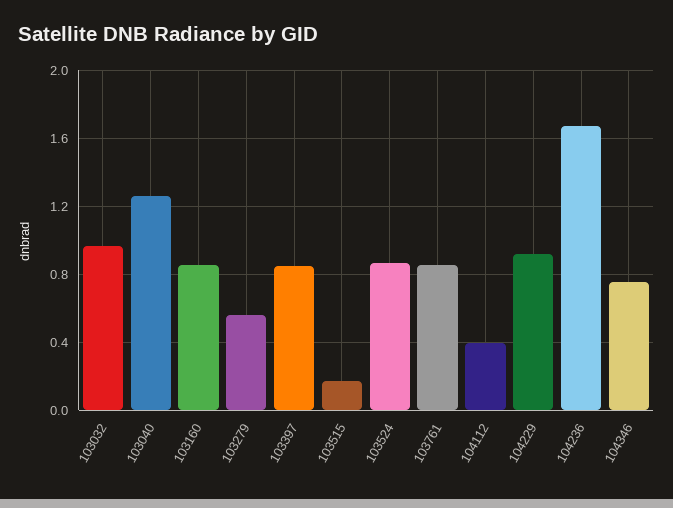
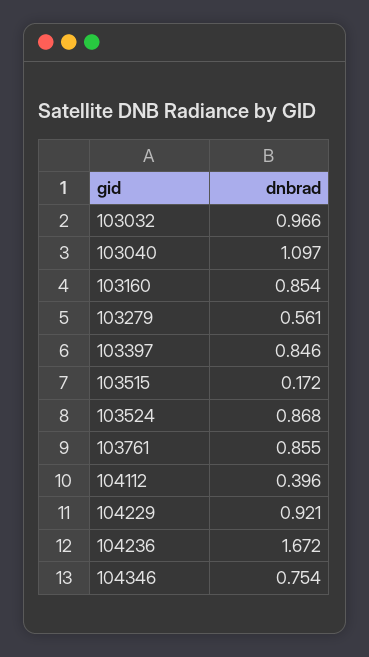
  {
    "103032": 0.966,
-   "103040": 1.25,
+   "103040": 1.097,
    "103160": 0.854,
    "103279": 0.561,
    "103397": 0.846,
    "103515": 0.172,
    "103524": 0.868,
    "103761": 0.855,
    "104112": 0.396,
    "104229": 0.921,
    "104236": 1.672,
    "104346": 0.754
  }

